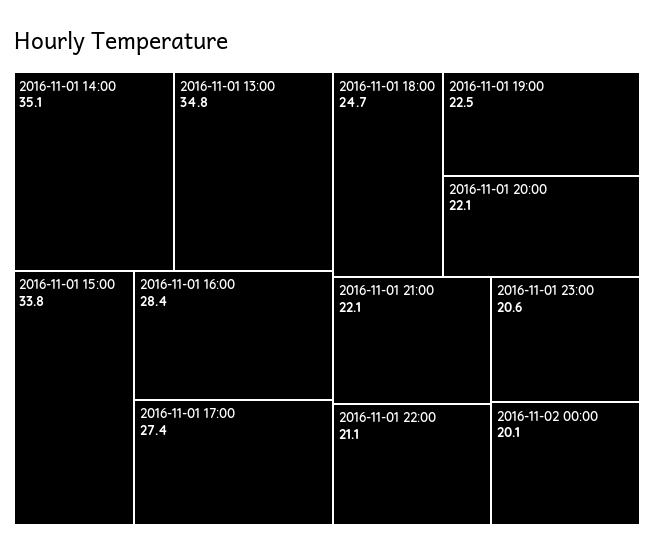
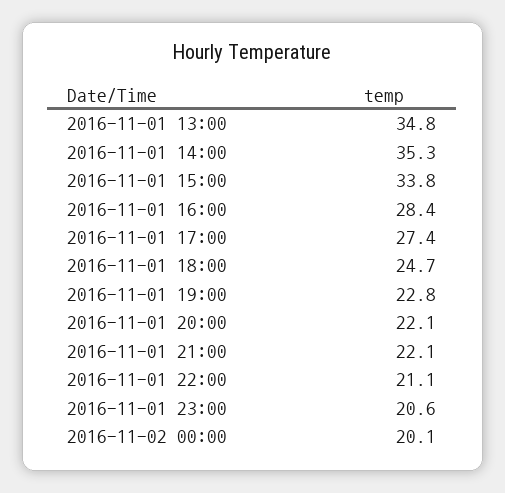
  {
-   "2016-11-01 14:00": 35.1,
+   "2016-11-01 14:00": 35.3,
    "2016-11-01 13:00": 34.8,
    "2016-11-01 15:00": 33.8,
    "2016-11-01 16:00": 28.4,
    "2016-11-01 17:00": 27.4,
    "2016-11-01 18:00": 24.7,
-   "2016-11-01 19:00": 22.5,
+   "2016-11-01 19:00": 22.8,
    "2016-11-01 20:00": 22.1,
    "2016-11-01 21:00": 22.1,
    "2016-11-01 22:00": 21.1,
    "2016-11-01 23:00": 20.6,
    "2016-11-02 00:00": 20.1
  }

